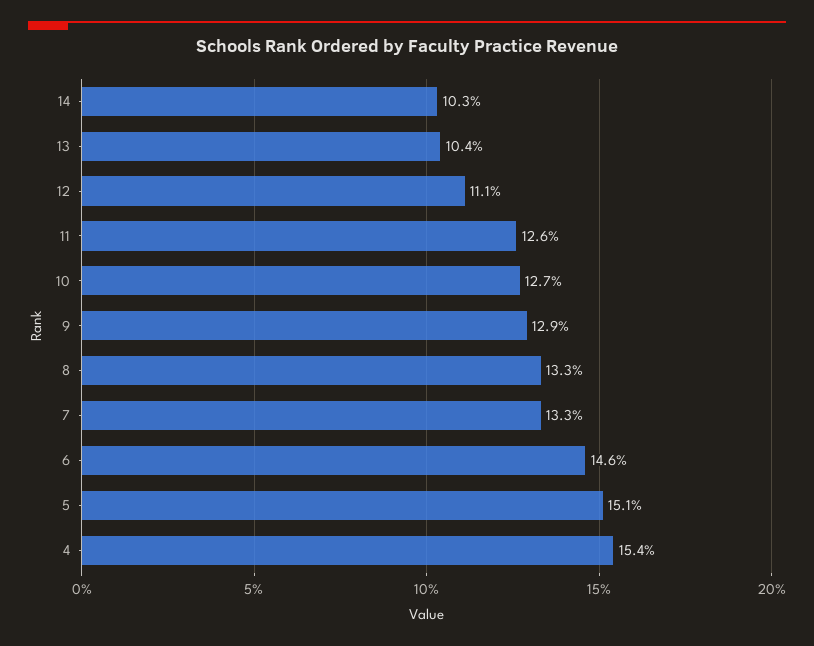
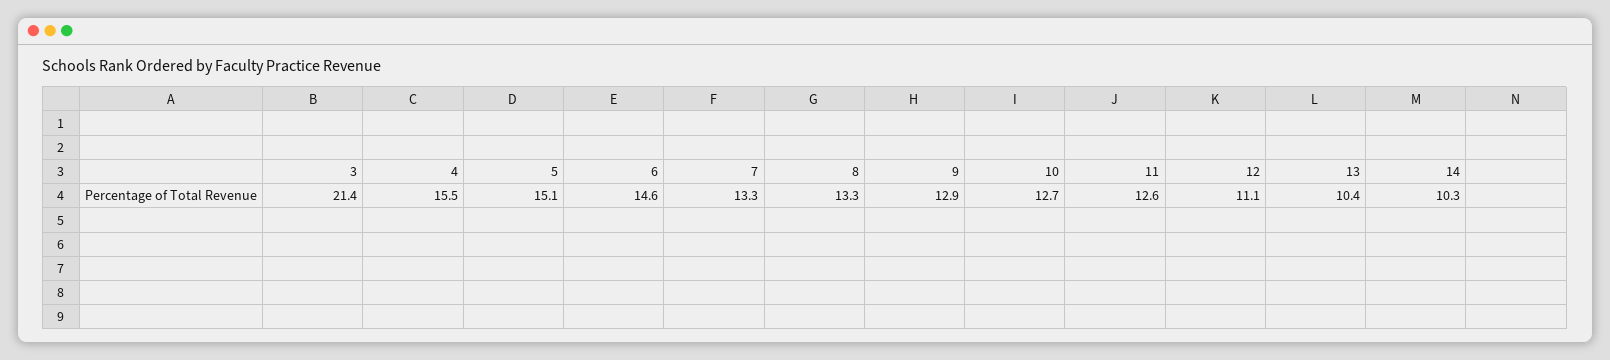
  {
    "14": 10.3,
    "13": 10.4,
    "12": 11.1,
    "11": 12.6,
    "10": 12.7,
    "9": 12.9,
    "8": 13.3,
    "7": 13.3,
    "6": 14.6,
    "5": 15.1,
-   "4": 15.4
+   "4": 15.5,
+   "3": 21.4
  }

